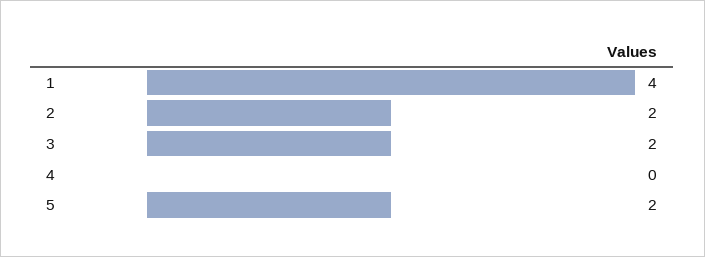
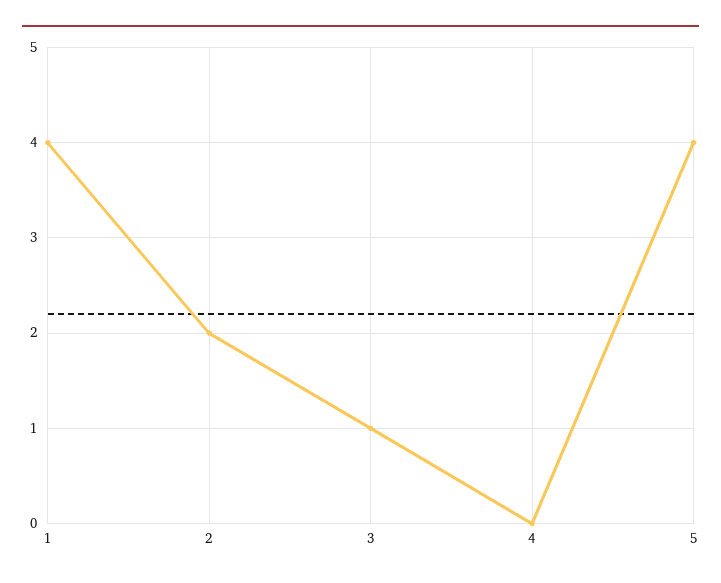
  {
    "1": 4,
    "2": 2,
-   "3": 2,
+   "3": 1,
    "4": 0,
-   "5": 2
+   "5": 4
  }

